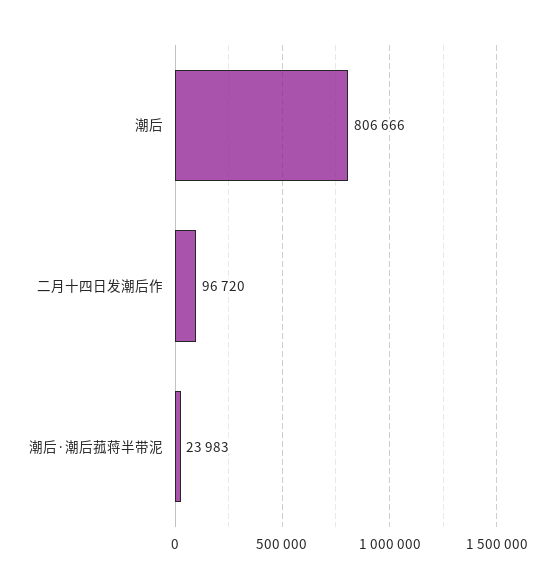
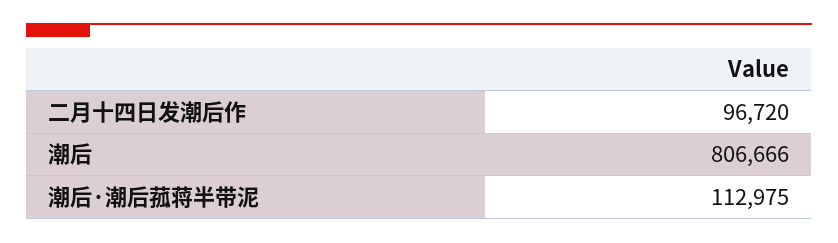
  {
    "潮后": 806666,
    "二月十四日发潮后作": 96720,
-   "潮后·潮后菰蒋半带泥": 23983
+   "潮后·潮后菰蒋半带泥": 112975
  }

